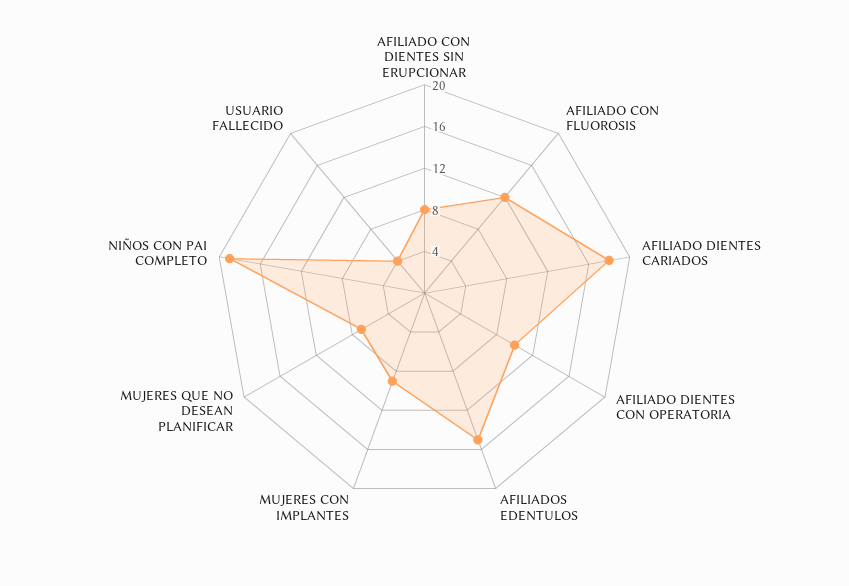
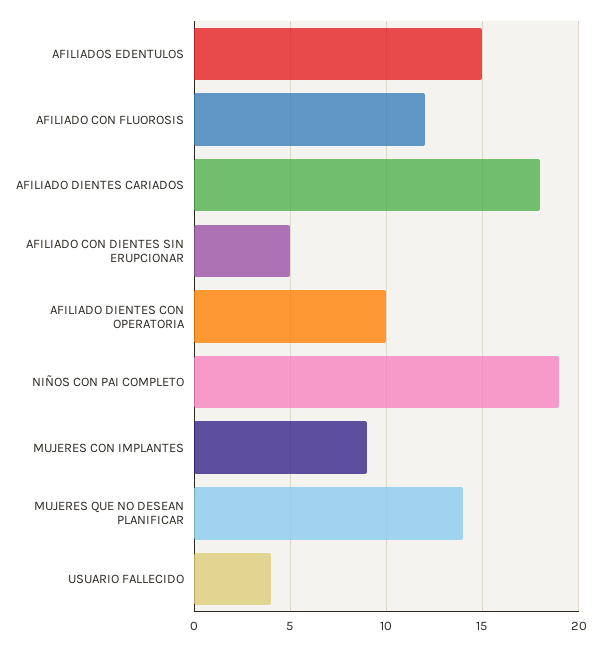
  {
-   "AFILIADO CON DIENTES SIN ERUPCIONAR": 8,
+   "AFILIADO CON DIENTES SIN ERUPCIONAR": 5,
    "AFILIADO CON FLUOROSIS": 12,
    "AFILIADO DIENTES CARIADOS": 18,
    "AFILIADO DIENTES CON OPERATORIA": 10,
    "AFILIADOS EDENTULOS": 15,
    "MUJERES CON IMPLANTES": 9,
-   "MUJERES QUE NO DESEAN PLANIFICAR": 7,
+   "MUJERES QUE NO DESEAN PLANIFICAR": 14,
    "NIÑOS CON PAI COMPLETO": 19,
    "USUARIO FALLECIDO": 4
  }

